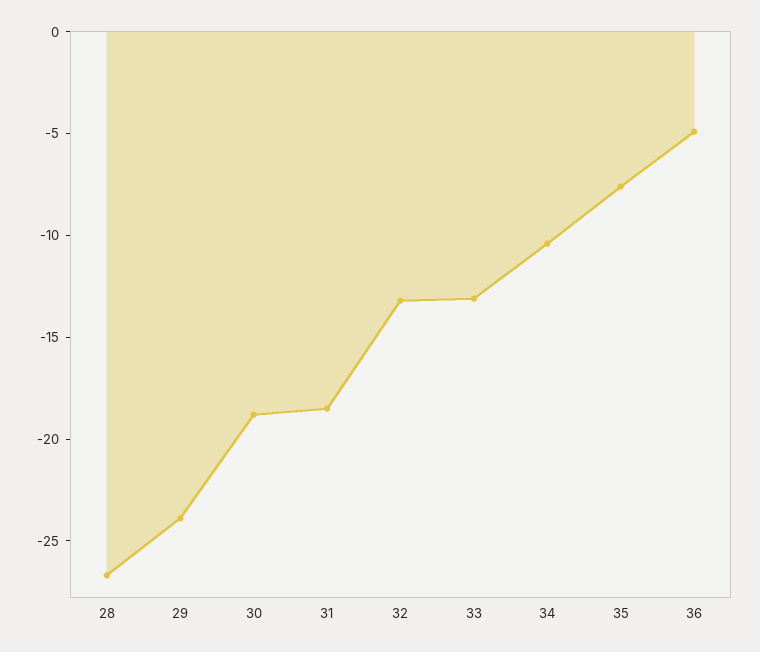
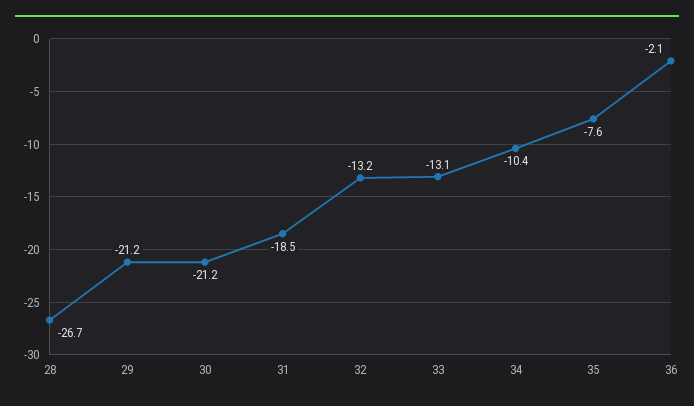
  {
    "28": -26.7,
-   "29": -24,
+   "29": -21.2,
-   "30": -19,
+   "30": -21.2,
    "31": -18.5,
    "32": -13.2,
    "33": -13.1,
    "34": -10.4,
    "35": -7.6,
-   "36": -5
+   "36": -2.1
  }

